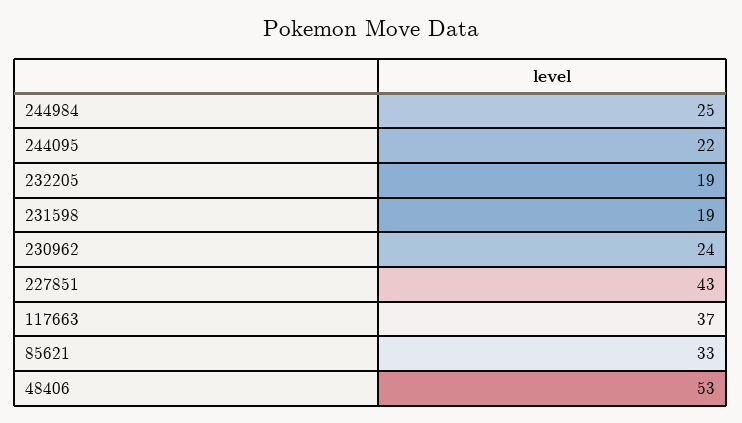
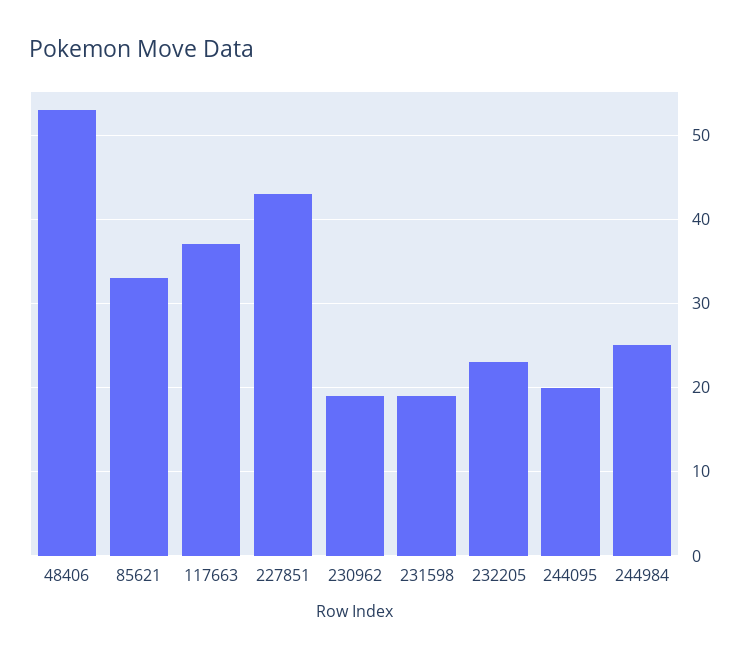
  {
    "244984": 25,
-   "244095": 22,
+   "244095": 20,
-   "232205": 19,
+   "232205": 23,
    "231598": 19,
-   "230962": 24,
+   "230962": 19,
    "227851": 43,
    "117663": 37,
    "85621": 33,
    "48406": 53
  }

